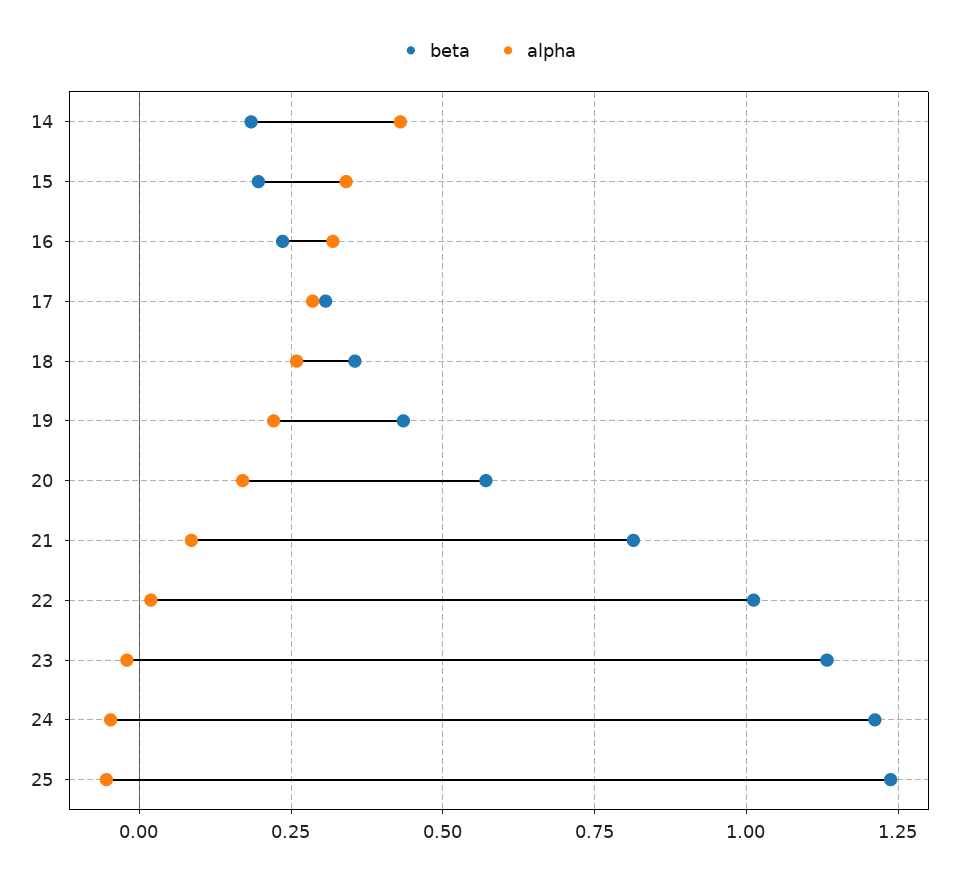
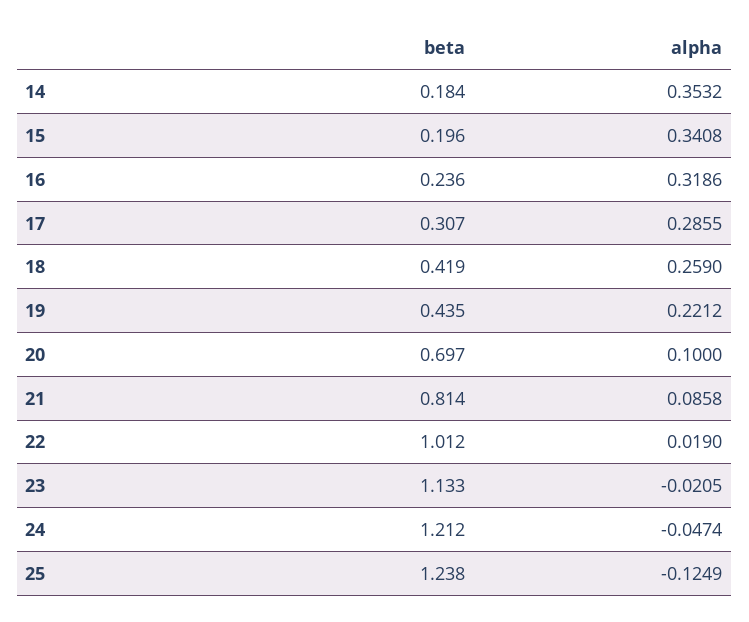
  {
    "beta": {
      "14": 0.184,
      "15": 0.196,
      "16": 0.236,
      "17": 0.307,
-     "18": 0.35,
+     "18": 0.419,
      "19": 0.435,
-     "20": 0.575,
+     "20": 0.697,
      "21": 0.814,
      "22": 1.012,
      "23": 1.133,
      "24": 1.212,
      "25": 1.238
    },
    "alpha": {
-     "14": 0.425,
+     "14": 0.3532,
      "15": 0.3408,
      "16": 0.3186,
      "17": 0.2855,
      "18": 0.259,
      "19": 0.2212,
-     "20": 0.175,
+     "20": 0.1,
      "21": 0.0858,
      "22": 0.019,
      "23": -0.0205,
      "24": -0.0474,
-     "25": -0.05
+     "25": -0.1249
    }
  }

